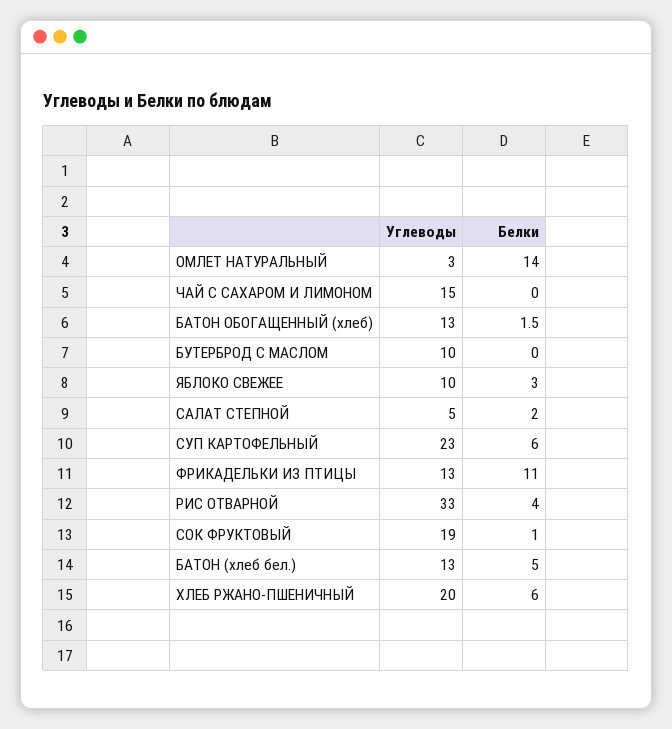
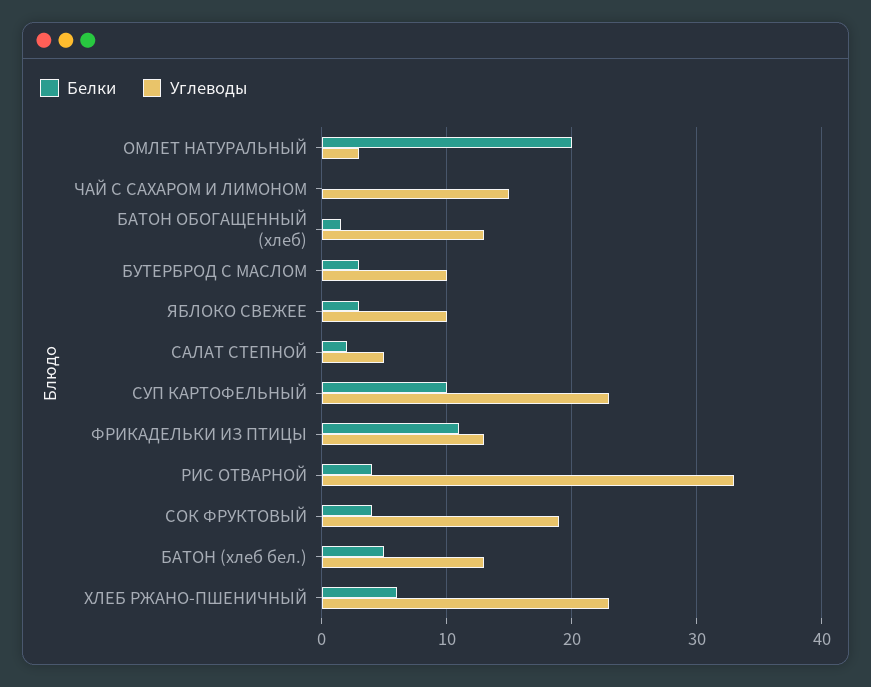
  {
    "Углеводы": {
      "ОМЛЕТ НАТУРАЛЬНЫЙ": 3,
      "ЧАЙ С САХАРОМ И ЛИМОНОМ": 15,
      "БАТОН ОБОГАЩЕННЫЙ (хлеб)": 13,
      "БУТЕРБРОД С МАСЛОМ": 10,
      "ЯБЛОКО СВЕЖЕЕ": 10,
      "САЛАТ СТЕПНОЙ": 5,
      "СУП КАРТОФЕЛЬНЫЙ": 23,
      "ФРИКАДЕЛЬКИ ИЗ ПТИЦЫ": 13,
      "РИС ОТВАРНОЙ": 33,
      "СОК ФРУКТОВЫЙ": 19,
      "БАТОН (хлеб бел.)": 13,
-     "ХЛЕБ РЖАНО-ПШЕНИЧНЫЙ": 20
+     "ХЛЕБ РЖАНО-ПШЕНИЧНЫЙ": 23
    },
    "Белки": {
-     "ОМЛЕТ НАТУРАЛЬНЫЙ": 14,
+     "ОМЛЕТ НАТУРАЛЬНЫЙ": 20,
      "ЧАЙ С САХАРОМ И ЛИМОНОМ": 0,
      "БАТОН ОБОГАЩЕННЫЙ (хлеб)": 1.5,
-     "БУТЕРБРОД С МАСЛОМ": 0,
+     "БУТЕРБРОД С МАСЛОМ": 3,
      "ЯБЛОКО СВЕЖЕЕ": 3,
      "САЛАТ СТЕПНОЙ": 2,
-     "СУП КАРТОФЕЛЬНЫЙ": 6,
+     "СУП КАРТОФЕЛЬНЫЙ": 10,
      "ФРИКАДЕЛЬКИ ИЗ ПТИЦЫ": 11,
      "РИС ОТВАРНОЙ": 4,
-     "СОК ФРУКТОВЫЙ": 1,
+     "СОК ФРУКТОВЫЙ": 4,
      "БАТОН (хлеб бел.)": 5,
      "ХЛЕБ РЖАНО-ПШЕНИЧНЫЙ": 6
    }
  }

